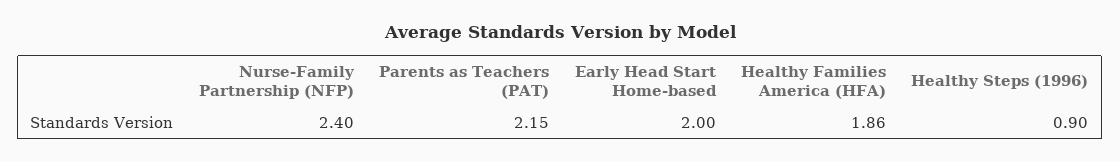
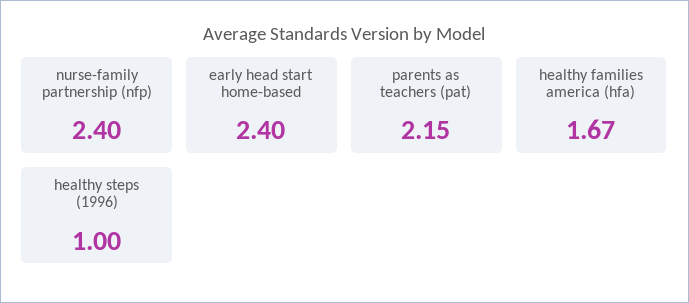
  {
    "Nurse-Family Partnership (NFP)": 2.4,
    "Parents as Teachers (PAT)": 2.15,
-   "Early Head Start Home-based": 2,
+   "Early Head Start Home-based": 2.4,
-   "Healthy Families America (HFA)": 1.86,
+   "Healthy Families America (HFA)": 1.67,
-   "Healthy Steps (1996)": 0.9
+   "Healthy Steps (1996)": 1
  }

